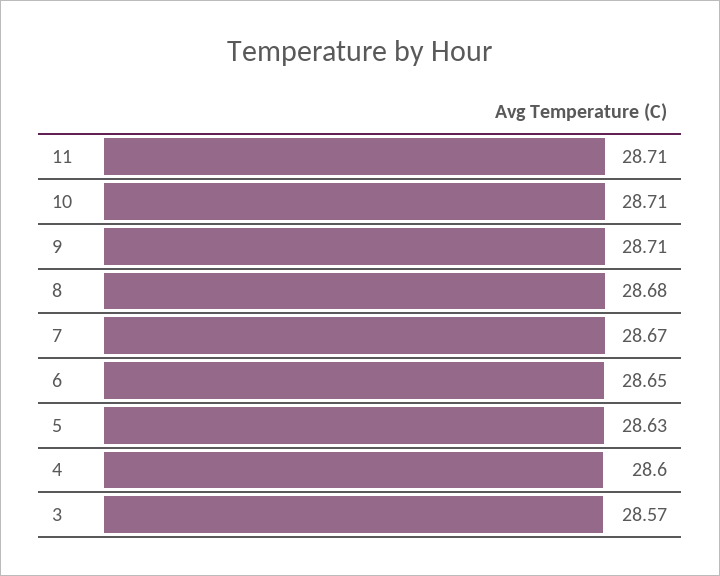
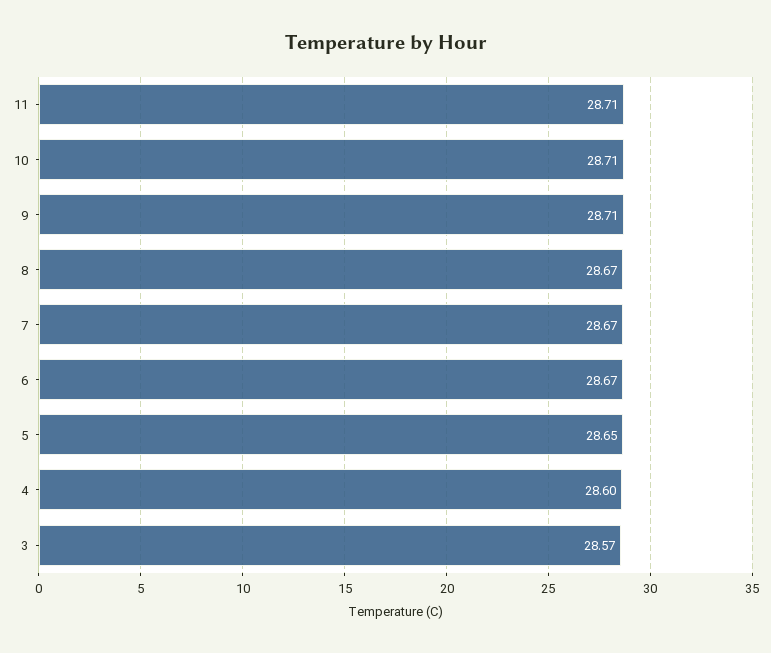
  {
    "11": 28.71,
    "10": 28.71,
    "9": 28.71,
-   "8": 28.68,
+   "8": 28.67,
    "7": 28.67,
-   "6": 28.65,
+   "6": 28.67,
-   "5": 28.63,
+   "5": 28.65,
    "4": 28.6,
    "3": 28.57
  }

